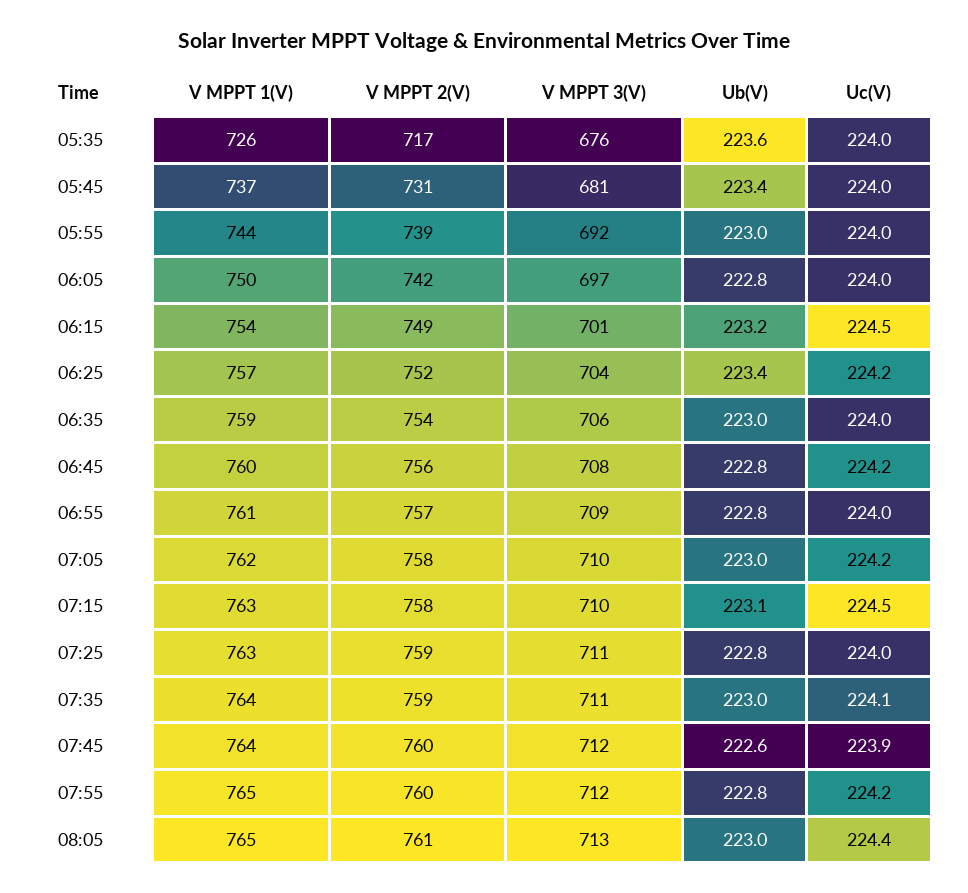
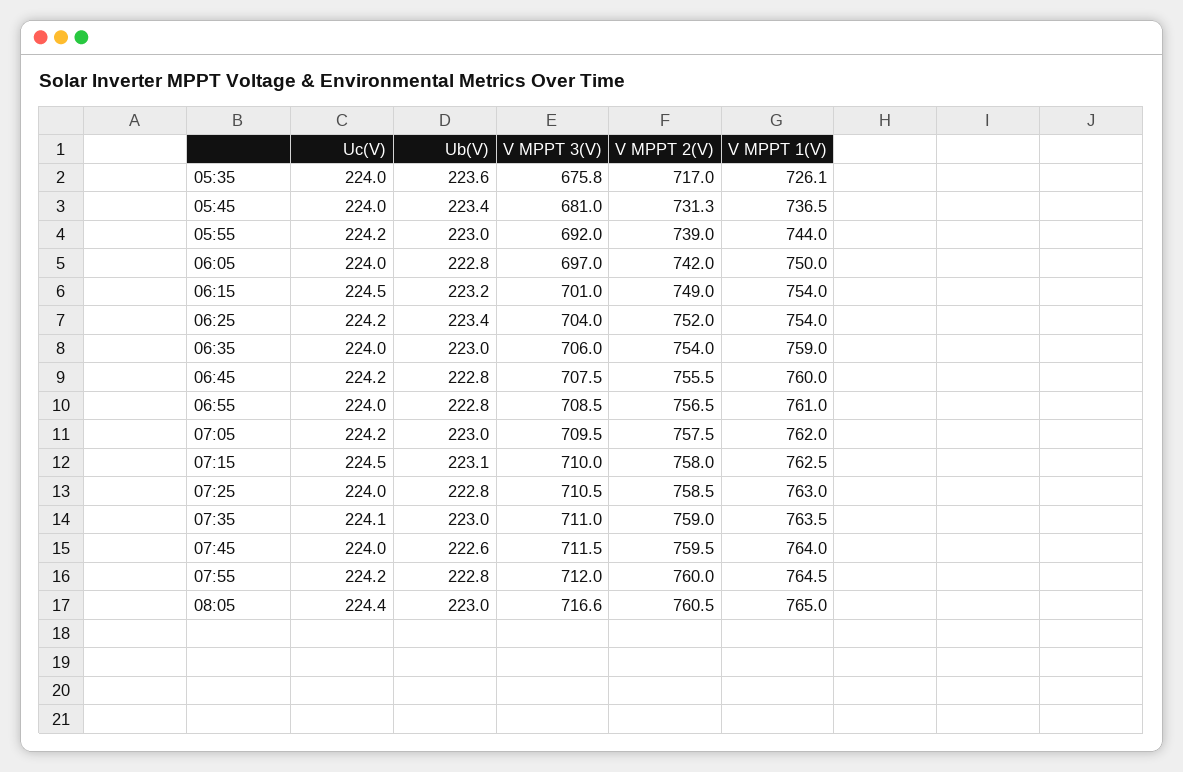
  {
    "V MPPT 1(V)": {
      "05:35": 726.1,
      "05:45": 736.5,
      "05:55": 744,
      "06:05": 750,
      "06:15": 754,
-     "06:25": 757,
+     "06:25": 754,
      "06:35": 759,
      "06:45": 760,
      "06:55": 761,
      "07:05": 762,
      "07:15": 762.5,
      "07:25": 763,
      "07:35": 763.5,
      "07:45": 764,
      "07:55": 764.5,
      "08:05": 765
    },
    "V MPPT 2(V)": {
      "05:35": 717,
      "05:45": 731.3,
      "05:55": 739,
      "06:05": 742,
      "06:15": 749,
      "06:25": 752,
      "06:35": 754,
      "06:45": 755.5,
      "06:55": 756.5,
      "07:05": 757.5,
      "07:15": 758,
      "07:25": 758.5,
      "07:35": 759,
      "07:45": 759.5,
      "07:55": 760,
      "08:05": 760.5
    },
    "V MPPT 3(V)": {
      "05:35": 675.8,
      "05:45": 681,
      "05:55": 692,
      "06:05": 697,
      "06:15": 701,
      "06:25": 704,
      "06:35": 706,
      "06:45": 707.5,
      "06:55": 708.5,
      "07:05": 709.5,
      "07:15": 710,
      "07:25": 710.5,
      "07:35": 711,
      "07:45": 711.5,
      "07:55": 712,
-     "08:05": 713
+     "08:05": 716.6
    },
    "Ub(V)": {
      "05:35": 223.6,
      "05:45": 223.4,
      "05:55": 223,
      "06:05": 222.8,
      "06:15": 223.2,
      "06:25": 223.4,
      "06:35": 223,
      "06:45": 222.8,
      "06:55": 222.8,
      "07:05": 223,
      "07:15": 223.1,
      "07:25": 222.8,
      "07:35": 223,
      "07:45": 222.6,
      "07:55": 222.8,
      "08:05": 223
    },
    "Uc(V)": {
      "05:35": 224,
      "05:45": 224,
-     "05:55": 224,
+     "05:55": 224.2,
      "06:05": 224,
      "06:15": 224.5,
      "06:25": 224.2,
      "06:35": 224,
      "06:45": 224.2,
      "06:55": 224,
      "07:05": 224.2,
      "07:15": 224.5,
      "07:25": 224,
      "07:35": 224.1,
-     "07:45": 223.9,
+     "07:45": 224,
      "07:55": 224.2,
      "08:05": 224.4
    }
  }

